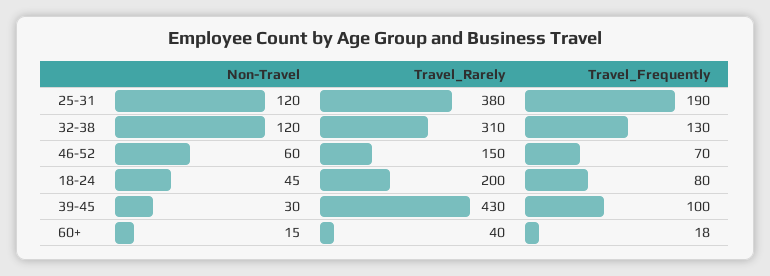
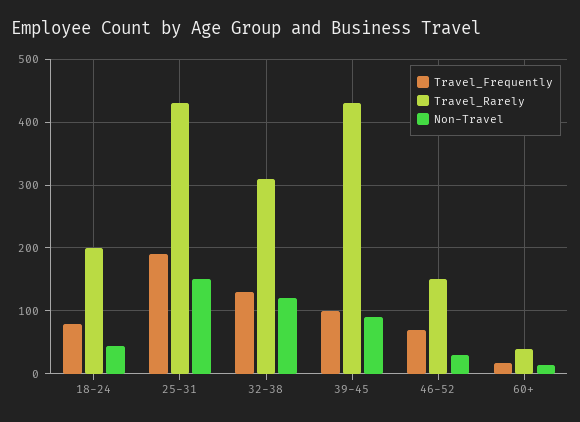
  {
    "Non-Travel": {
-     "25-31": 120,
+     "25-31": 150,
      "32-38": 120,
-     "46-52": 60,
+     "46-52": 30,
      "18-24": 45,
-     "39-45": 30,
+     "39-45": 90,
      "60+": 15
    },
    "Travel_Rarely": {
-     "25-31": 380,
+     "25-31": 430,
      "32-38": 310,
      "46-52": 150,
      "18-24": 200,
      "39-45": 430,
      "60+": 40
    },
    "Travel_Frequently": {
      "25-31": 190,
      "32-38": 130,
      "46-52": 70,
      "18-24": 80,
      "39-45": 100,
      "60+": 18
    }
  }

